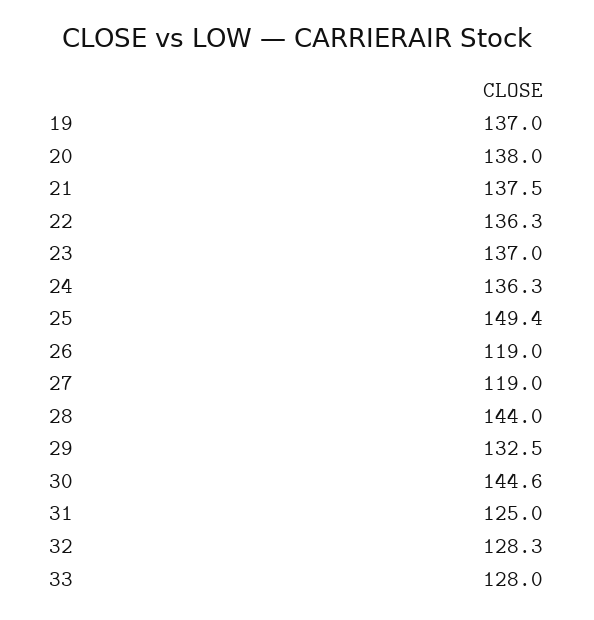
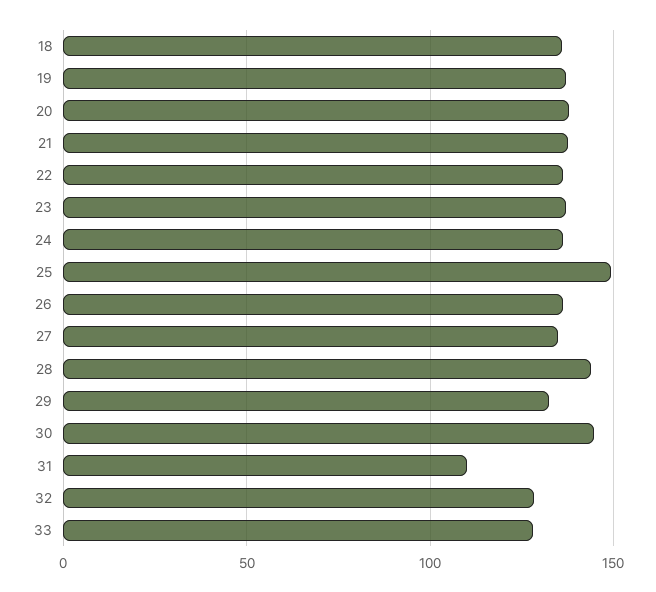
  {
    "19": 137,
    "20": 138,
    "21": 137.5,
    "22": 136.3,
    "23": 137,
    "24": 136.3,
    "25": 149.4,
-   "26": 119,
+   "26": 135,
-   "27": 119,
+   "27": 135,
    "28": 144,
    "29": 132.5,
    "30": 144.6,
-   "31": 125,
+   "31": 110,
    "32": 128.3,
-   "33": 128
+   "33": 128,
+   "18": 135
  }

